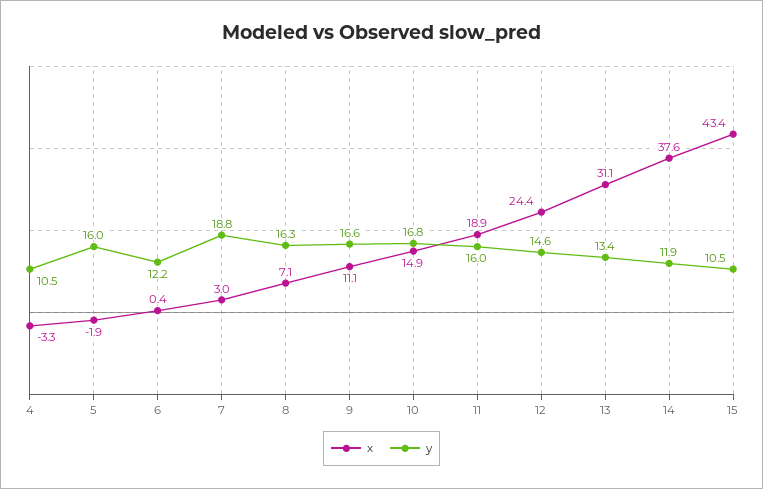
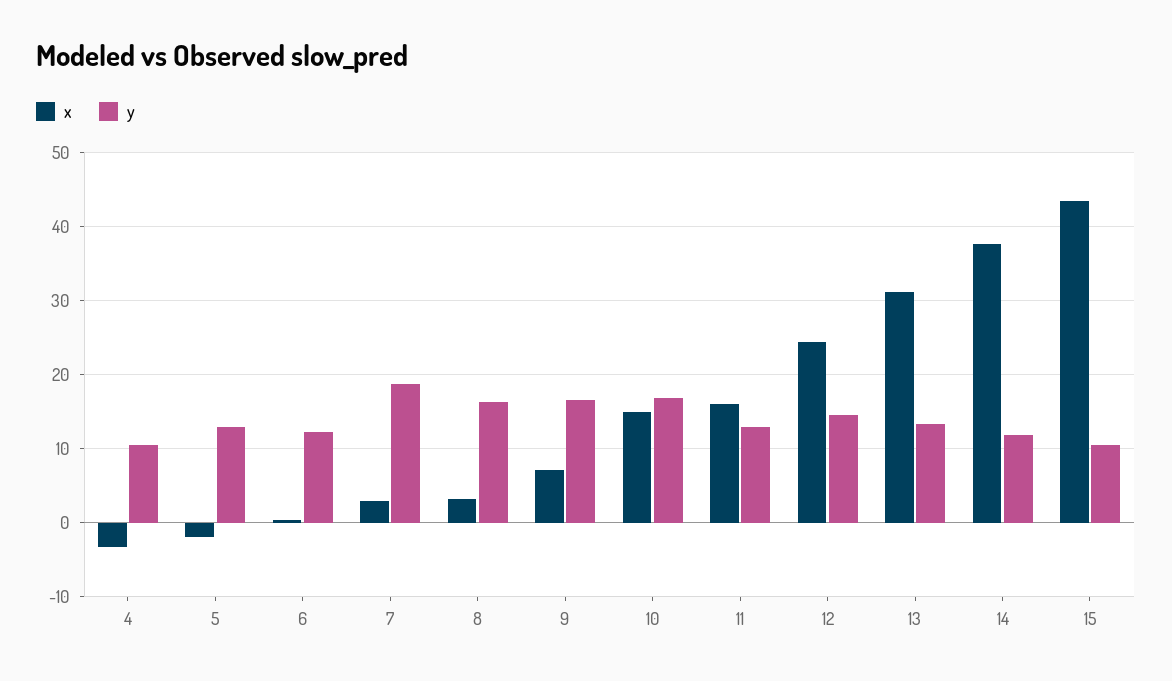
  {
    "x": {
      "4": -3.3,
      "5": -1.9,
      "6": 0.4,
      "7": 3,
-     "8": 7.1,
+     "8": 3,
-     "9": 11.1,
+     "9": 7,
      "10": 14.9,
-     "11": 18.9,
+     "11": 16,
      "12": 24.4,
      "13": 31.1,
      "14": 37.6,
      "15": 43.4
    },
    "y": {
      "4": 10.5,
-     "5": 16,
+     "5": 13,
      "6": 12.2,
      "7": 18.8,
      "8": 16.3,
      "9": 16.6,
      "10": 16.8,
-     "11": 16,
+     "11": 13,
      "12": 14.6,
      "13": 13.4,
      "14": 11.9,
      "15": 10.5
    }
  }

